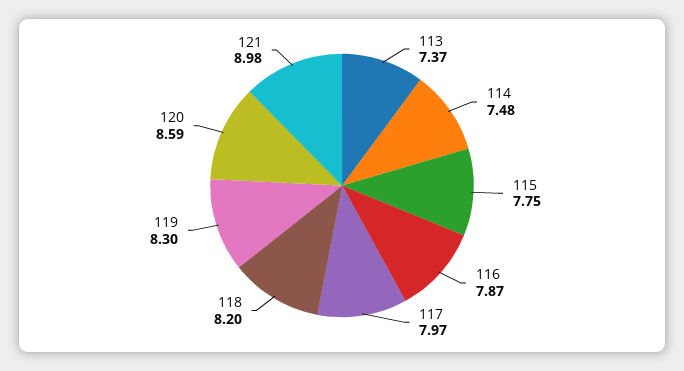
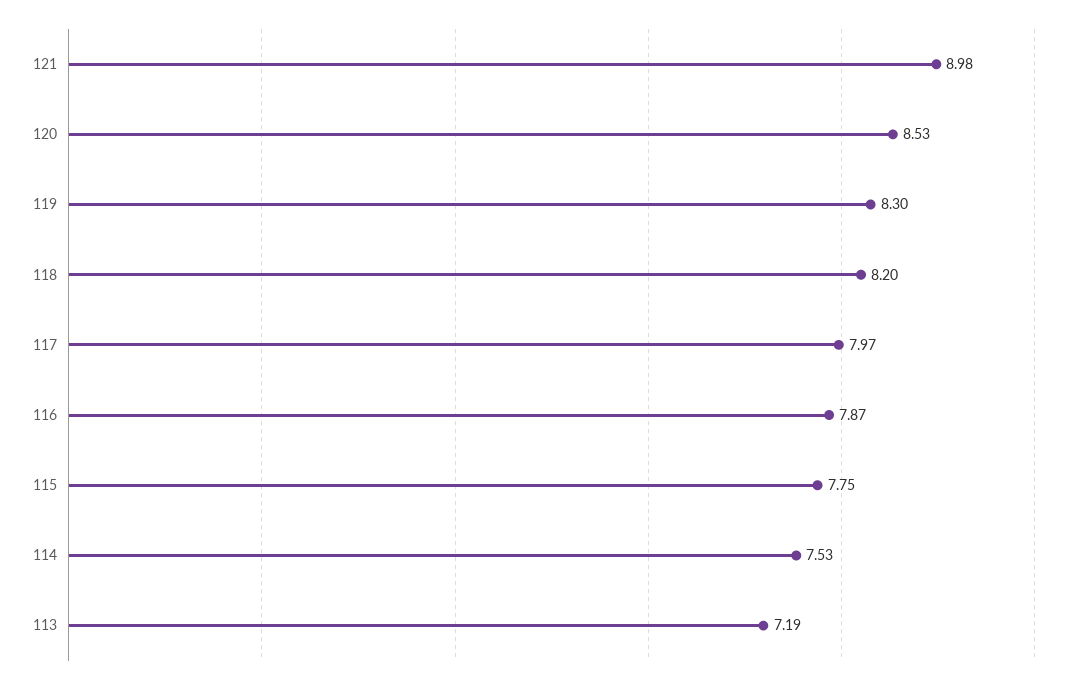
  {
-   "113": 7.37,
+   "113": 7.19,
-   "114": 7.48,
+   "114": 7.53,
    "115": 7.75,
    "116": 7.87,
    "117": 7.97,
    "118": 8.2,
    "119": 8.3,
-   "120": 8.59,
+   "120": 8.53,
    "121": 8.98
  }

